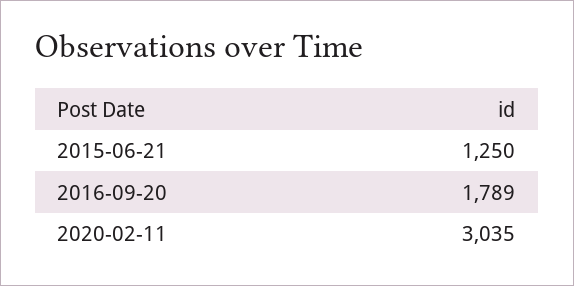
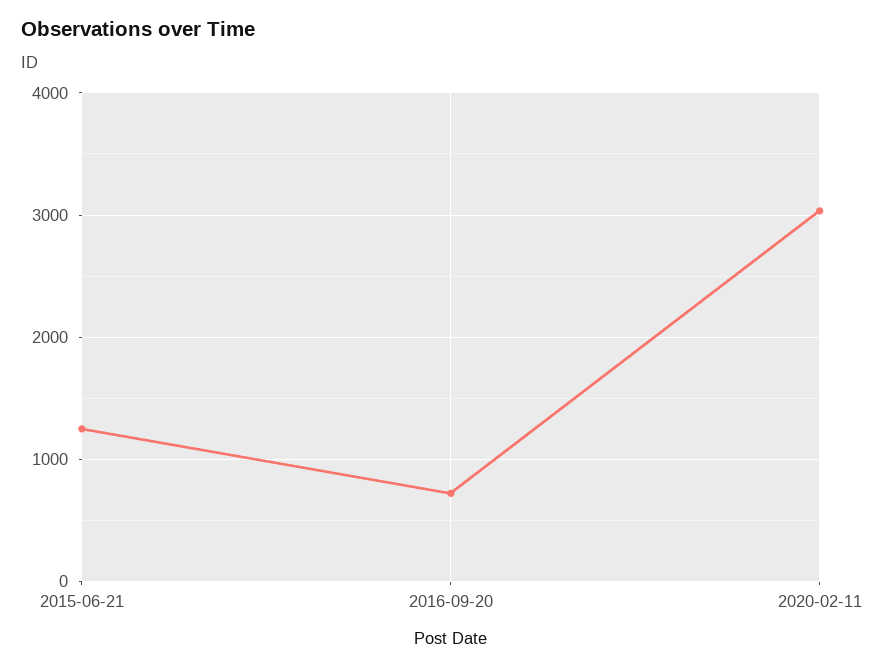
  {
    "2015-06-21": 1250,
-   "2016-09-20": 1789,
+   "2016-09-20": 700,
    "2020-02-11": 3035
  }

